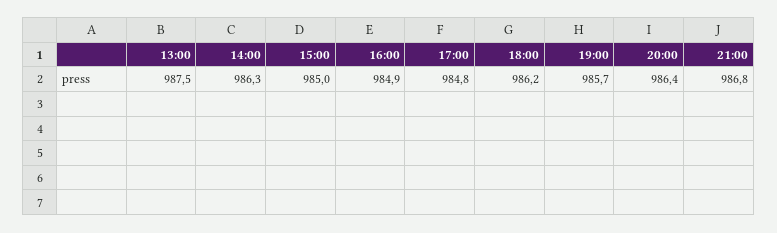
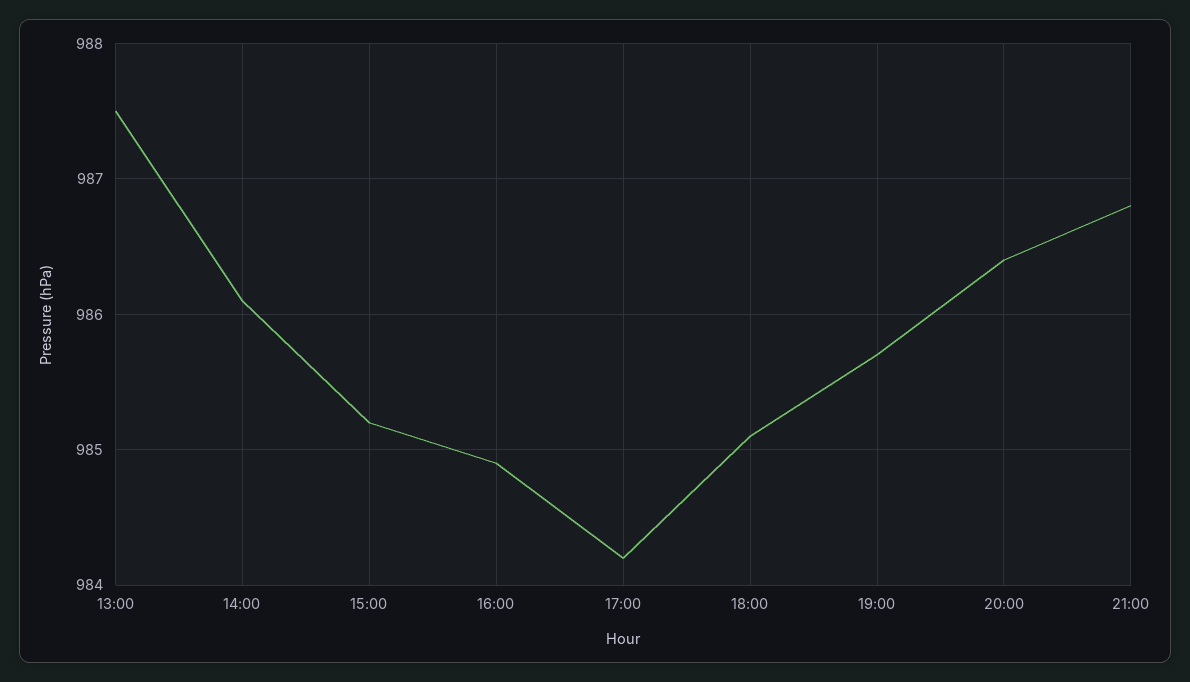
  {
    "13:00": 987.5,
-   "14:00": 986.3,
+   "14:00": 986.1,
-   "15:00": 985,
+   "15:00": 985.2,
    "16:00": 984.9,
-   "17:00": 984.8,
+   "17:00": 984.2,
-   "18:00": 986.2,
+   "18:00": 985.1,
    "19:00": 985.7,
    "20:00": 986.4,
    "21:00": 986.8
  }

